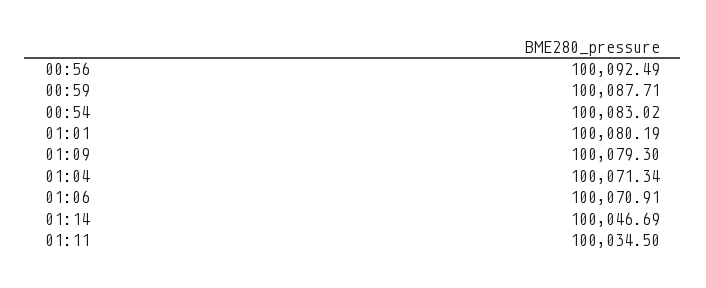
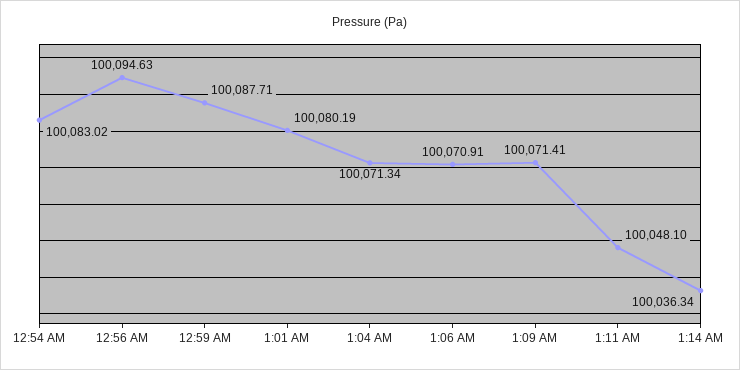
  {
-   "00:56": 100092.49,
+   "00:56": 100094.63,
    "00:59": 100087.71,
    "00:54": 100083.02,
    "01:01": 100080.19,
-   "01:09": 100079.3,
+   "01:09": 100071.41,
    "01:04": 100071.34,
    "01:06": 100070.91,
-   "01:14": 100046.69,
+   "01:14": 100036.34,
-   "01:11": 100034.5
+   "01:11": 100048.1
  }

